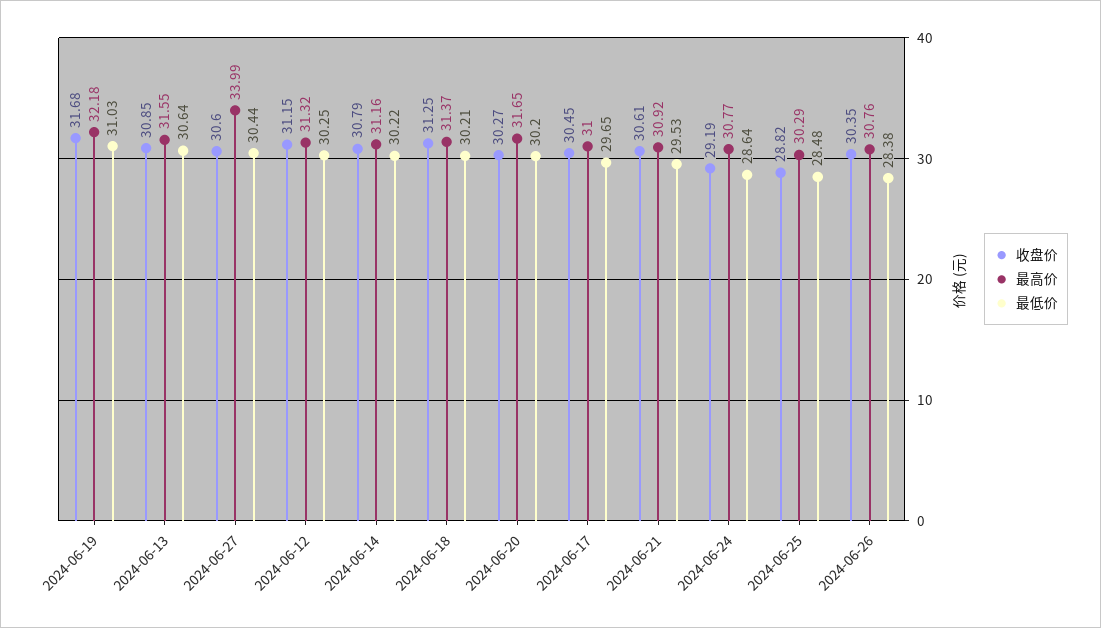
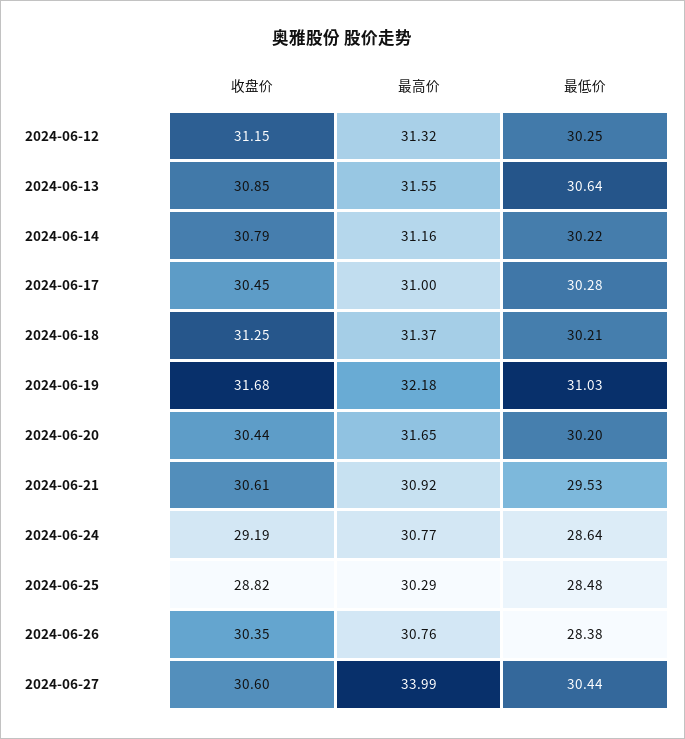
  {
    "收盘价": {
      "2024-06-19": 31.68,
      "2024-06-13": 30.85,
      "2024-06-27": 30.6,
      "2024-06-12": 31.15,
      "2024-06-14": 30.79,
      "2024-06-18": 31.25,
-     "2024-06-20": 30.27,
+     "2024-06-20": 30.44,
      "2024-06-17": 30.45,
      "2024-06-21": 30.61,
      "2024-06-24": 29.19,
      "2024-06-25": 28.82,
      "2024-06-26": 30.35
    },
    "最高价": {
      "2024-06-19": 32.18,
      "2024-06-13": 31.55,
      "2024-06-27": 33.99,
      "2024-06-12": 31.32,
      "2024-06-14": 31.16,
      "2024-06-18": 31.37,
      "2024-06-20": 31.65,
      "2024-06-17": 31,
      "2024-06-21": 30.92,
      "2024-06-24": 30.77,
      "2024-06-25": 30.29,
      "2024-06-26": 30.76
    },
    "最低价": {
      "2024-06-19": 31.03,
      "2024-06-13": 30.64,
      "2024-06-27": 30.44,
      "2024-06-12": 30.25,
      "2024-06-14": 30.22,
      "2024-06-18": 30.21,
      "2024-06-20": 30.2,
-     "2024-06-17": 29.65,
+     "2024-06-17": 30.28,
      "2024-06-21": 29.53,
      "2024-06-24": 28.64,
      "2024-06-25": 28.48,
      "2024-06-26": 28.38
    }
  }

